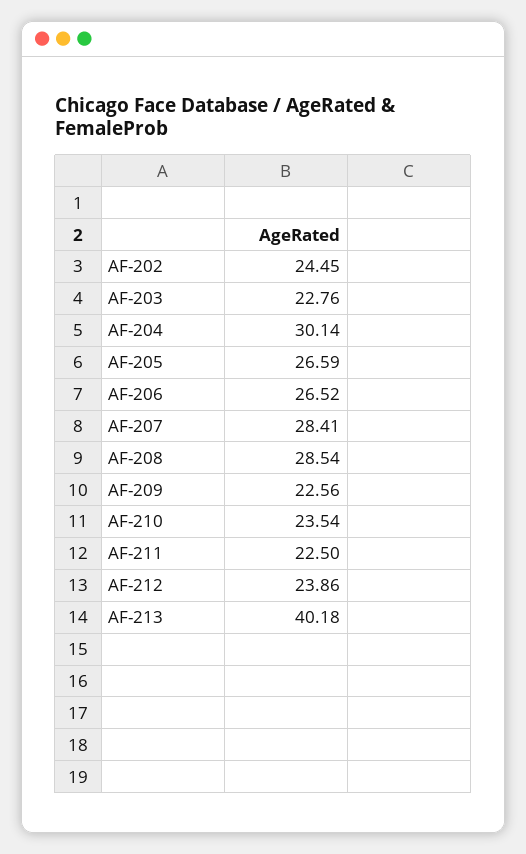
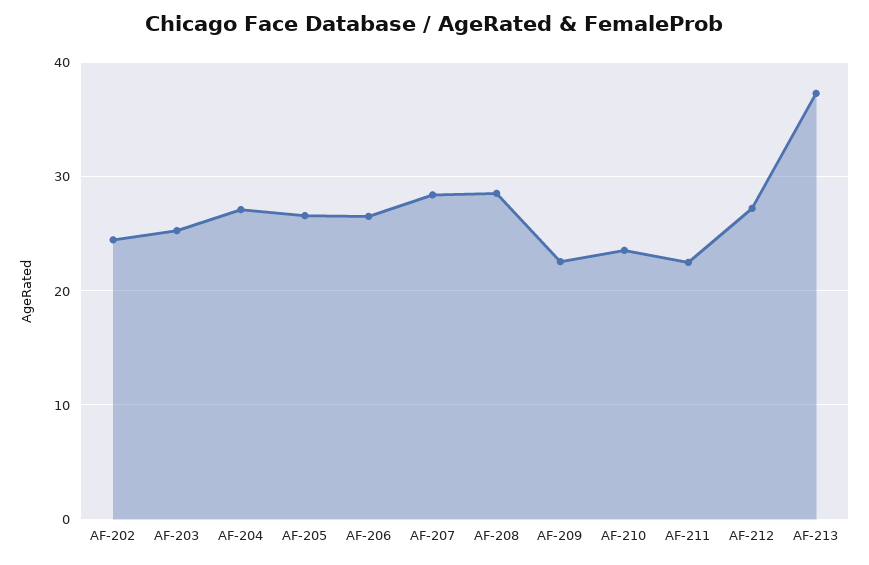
  {
    "AF-202": 24.45,
-   "AF-203": 22.76,
+   "AF-203": 25,
-   "AF-204": 30.14,
+   "AF-204": 27,
    "AF-205": 26.59,
    "AF-206": 26.52,
    "AF-207": 28.41,
    "AF-208": 28.54,
    "AF-209": 22.56,
    "AF-210": 23.54,
    "AF-211": 22.5,
-   "AF-212": 23.86,
+   "AF-212": 27,
-   "AF-213": 40.18
+   "AF-213": 37
  }

